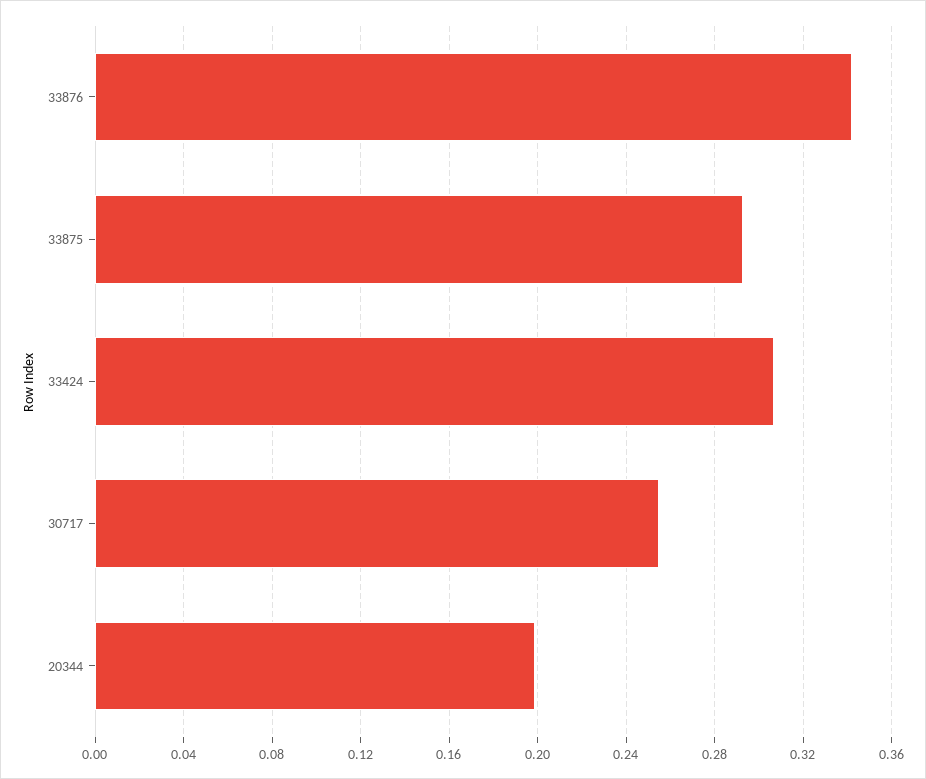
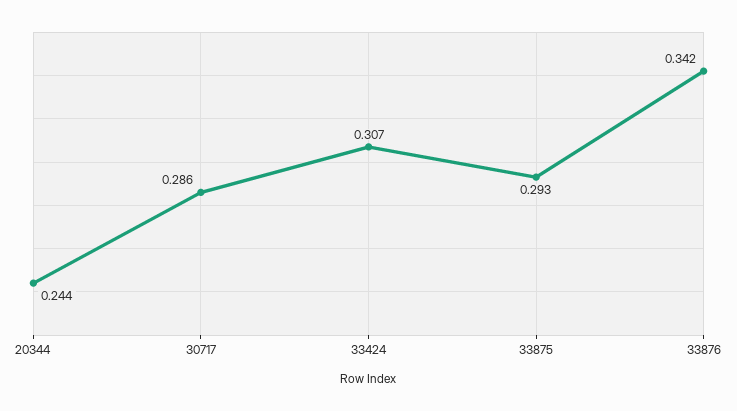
  {
    "33876": 0.342,
    "33875": 0.293,
    "33424": 0.307,
-   "30717": 0.255,
+   "30717": 0.286,
-   "20344": 0.2
+   "20344": 0.244
  }

